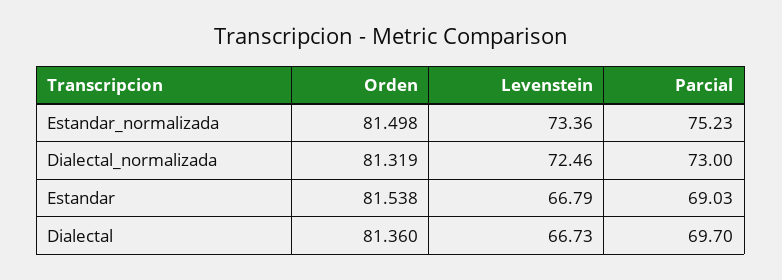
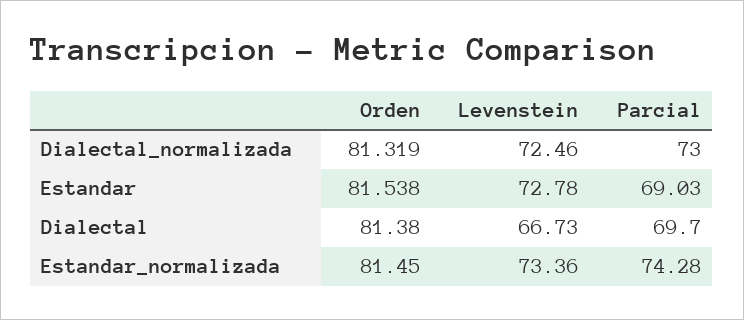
  {
    "Orden": {
-     "Estandar_normalizada": 81.498,
+     "Estandar_normalizada": 81.45,
      "Dialectal_normalizada": 81.319,
      "Estandar": 81.538,
-     "Dialectal": 81.36
+     "Dialectal": 81.38
    },
    "Levenstein": {
      "Estandar_normalizada": 73.36,
      "Dialectal_normalizada": 72.46,
-     "Estandar": 66.79,
+     "Estandar": 72.78,
      "Dialectal": 66.73
    },
    "Parcial": {
-     "Estandar_normalizada": 75.23,
+     "Estandar_normalizada": 74.28,
      "Dialectal_normalizada": 73,
      "Estandar": 69.03,
      "Dialectal": 69.7
    }
  }

